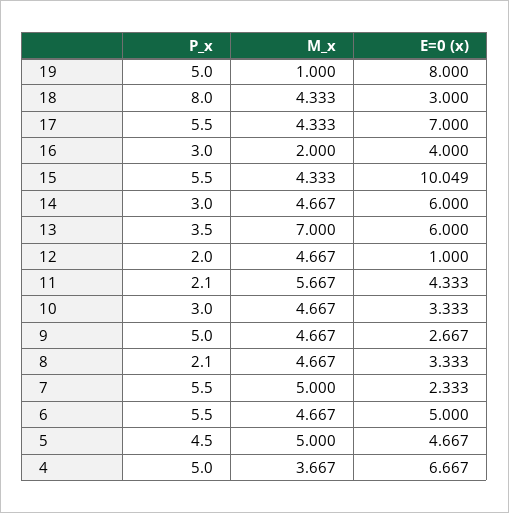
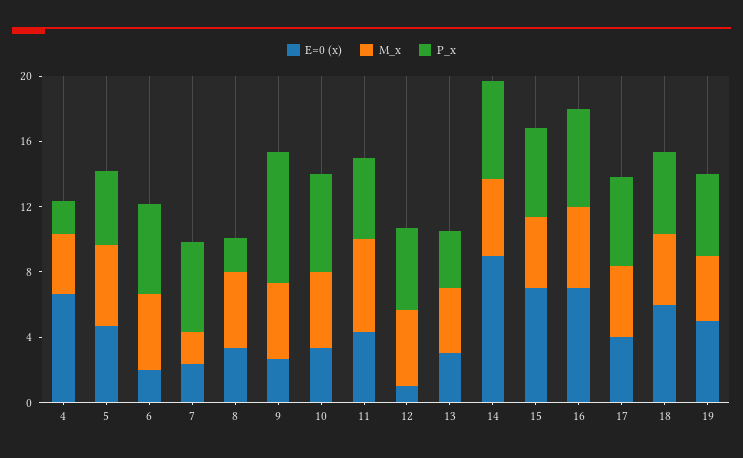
  {
    "P_x": {
      "19": 5,
-     "18": 8,
+     "18": 5,
      "17": 5.5,
-     "16": 3,
+     "16": 6,
      "15": 5.5,
-     "14": 3,
+     "14": 6,
      "13": 3.5,
-     "12": 2,
+     "12": 5,
-     "11": 2.1,
+     "11": 5,
-     "10": 3,
+     "10": 6,
-     "9": 5,
+     "9": 8,
      "8": 2.1,
      "7": 5.5,
      "6": 5.5,
      "5": 4.5,
-     "4": 5
+     "4": 2
    },
    "M_x": {
-     "19": 1,
+     "19": 4,
      "18": 4.333,
      "17": 4.333,
-     "16": 2,
+     "16": 5,
      "15": 4.333,
      "14": 4.667,
-     "13": 7,
+     "13": 4,
      "12": 4.667,
      "11": 5.667,
      "10": 4.667,
      "9": 4.667,
      "8": 4.667,
-     "7": 5,
+     "7": 2,
      "6": 4.667,
      "5": 5,
      "4": 3.667
    },
    "E=0 (x)": {
-     "19": 8,
+     "19": 5,
-     "18": 3,
+     "18": 6,
-     "17": 7,
+     "17": 4,
-     "16": 4,
+     "16": 7,
-     "15": 10.049,
+     "15": 7,
-     "14": 6,
+     "14": 9,
-     "13": 6,
+     "13": 3,
      "12": 1,
      "11": 4.333,
      "10": 3.333,
      "9": 2.667,
      "8": 3.333,
      "7": 2.333,
-     "6": 5,
+     "6": 2,
      "5": 4.667,
      "4": 6.667
    }
  }

